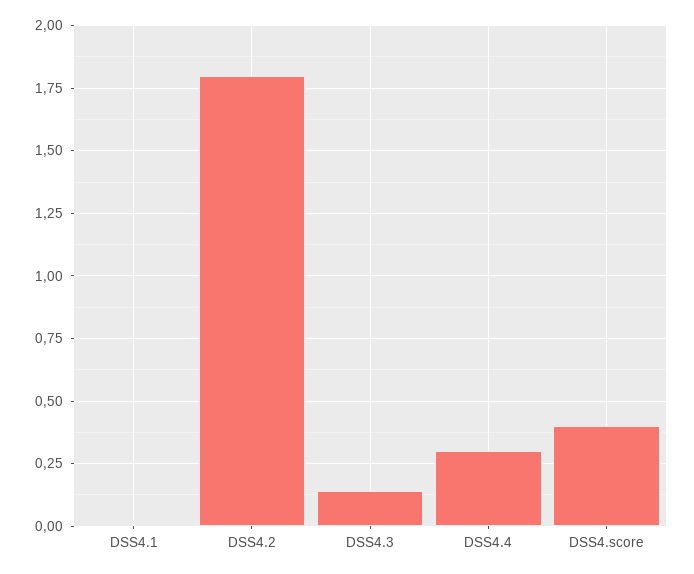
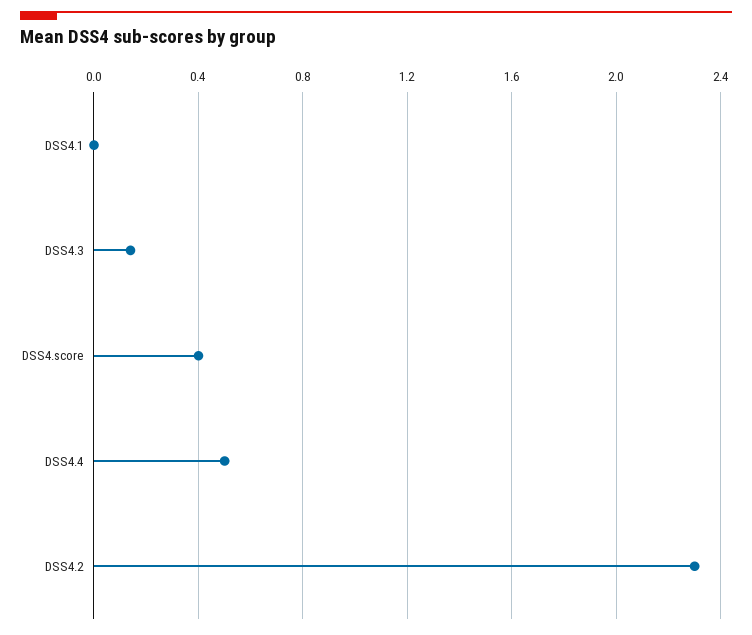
  {
    "DSS4.1": 0,
-   "DSS4.2": 1.8,
+   "DSS4.2": 2.3,
    "DSS4.3": 0.15,
-   "DSS4.4": 0.3,
+   "DSS4.4": 0.5,
    "DSS4.score": 0.4
  }

